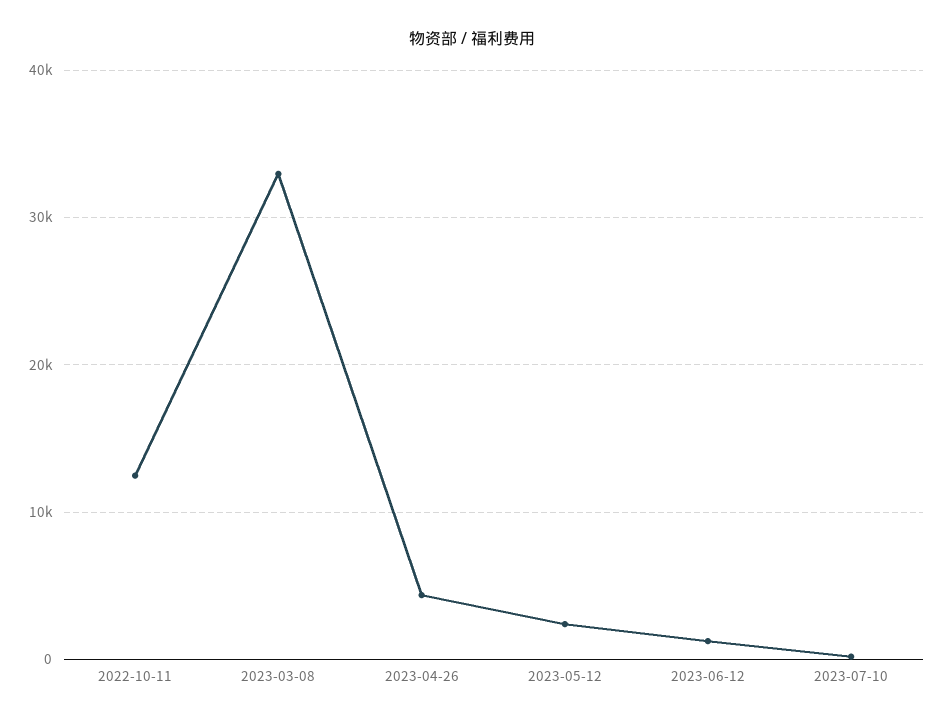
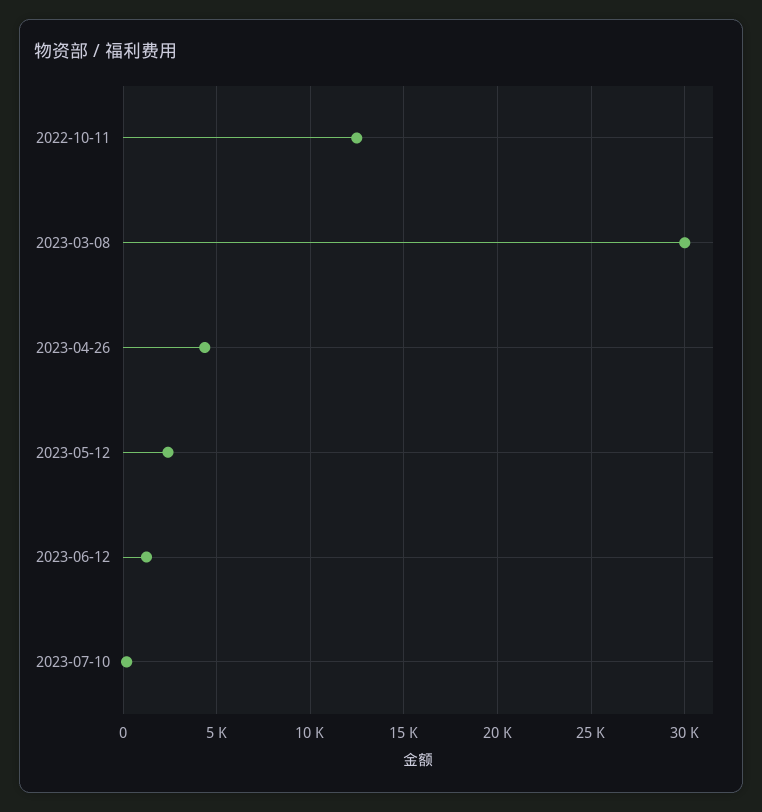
  {
    "2022-10-11": 12500,
-   "2023-03-08": 33000,
+   "2023-03-08": 30000,
    "2023-04-26": 4500,
    "2023-05-12": 2500,
    "2023-06-12": 1000,
    "2023-07-10": 0
  }

